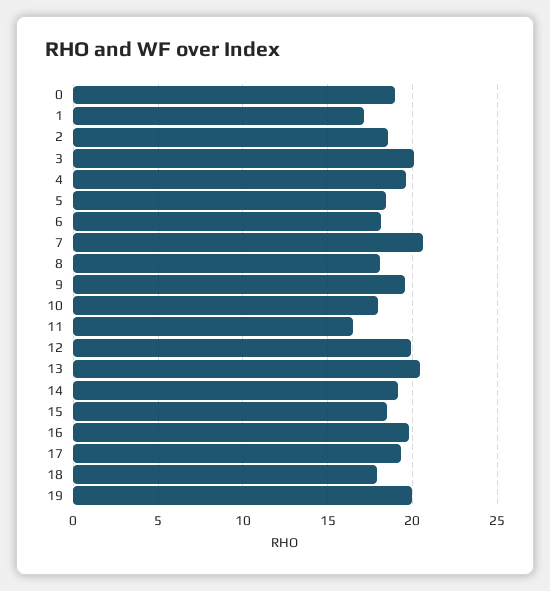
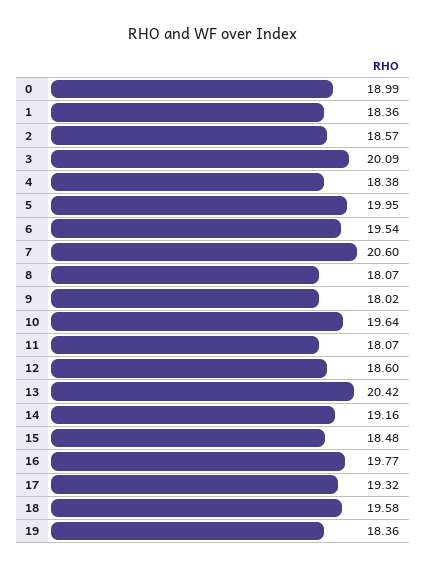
  {
    "0": 18.99,
-   "1": 17,
+   "1": 18.36,
    "2": 18.57,
    "3": 20.09,
-   "4": 19.5,
+   "4": 18.38,
-   "5": 18.5,
+   "5": 19.95,
-   "6": 18,
+   "6": 19.54,
    "7": 20.6,
    "8": 18.07,
-   "9": 19.5,
+   "9": 18.02,
-   "10": 18,
+   "10": 19.64,
-   "11": 16.5,
+   "11": 18.07,
-   "12": 20,
+   "12": 18.6,
    "13": 20.42,
    "14": 19.16,
    "15": 18.48,
    "16": 19.77,
    "17": 19.32,
-   "18": 18,
+   "18": 19.58,
-   "19": 20
+   "19": 18.36
  }

